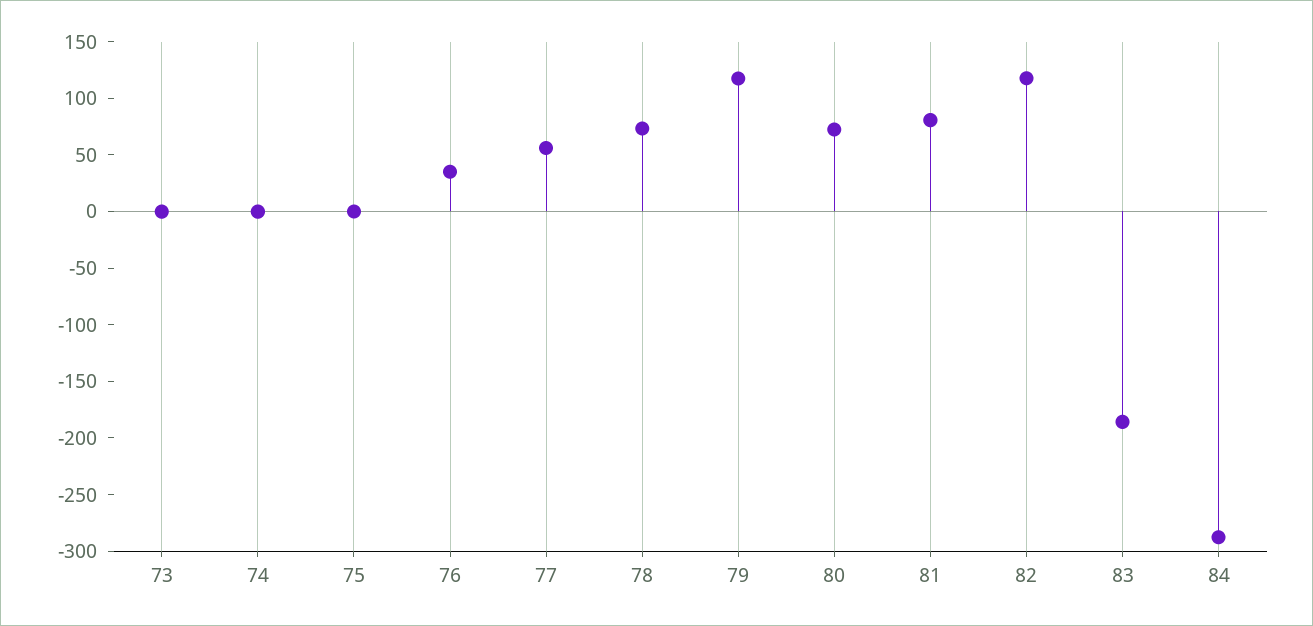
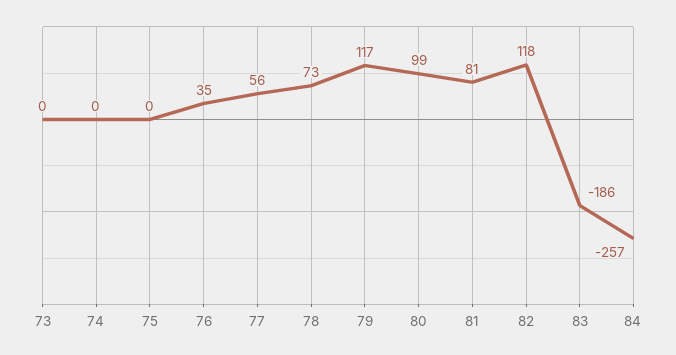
  {
    "73": 0,
    "74": 0,
    "75": 0,
    "76": 35,
    "77": 56,
    "78": 73,
    "79": 117,
-   "80": 70,
+   "80": 99,
    "81": 81,
    "82": 118,
    "83": -186,
-   "84": -290
+   "84": -257
  }

